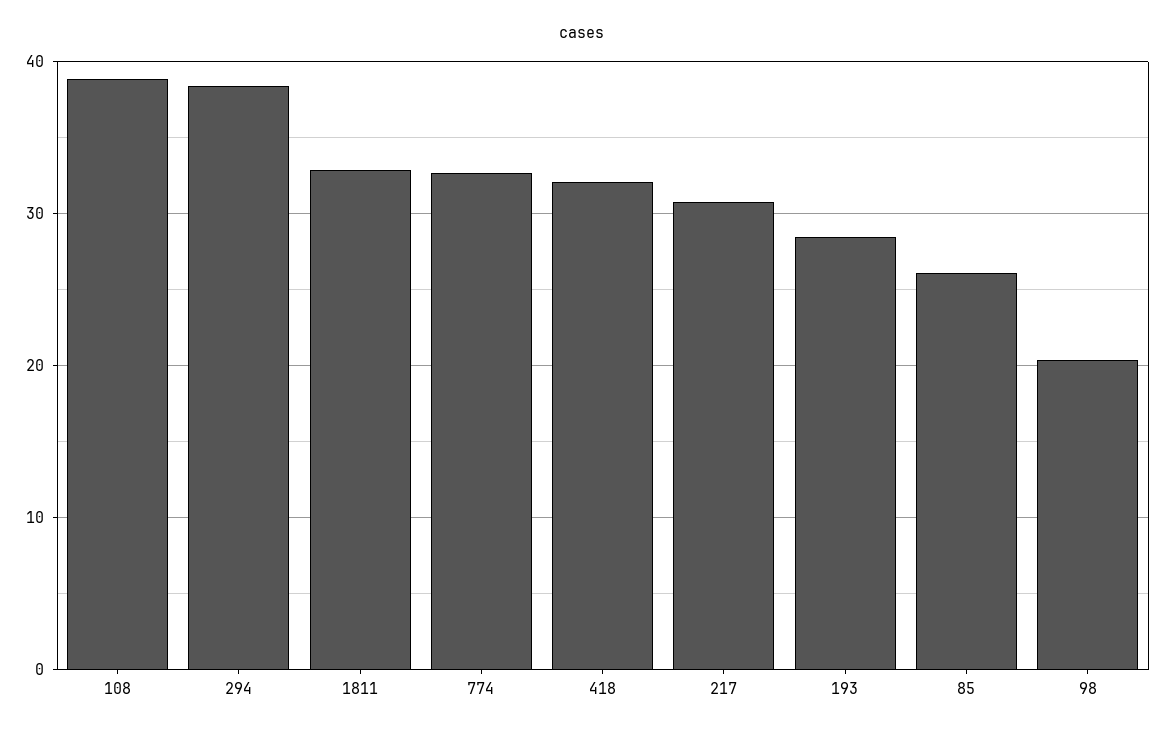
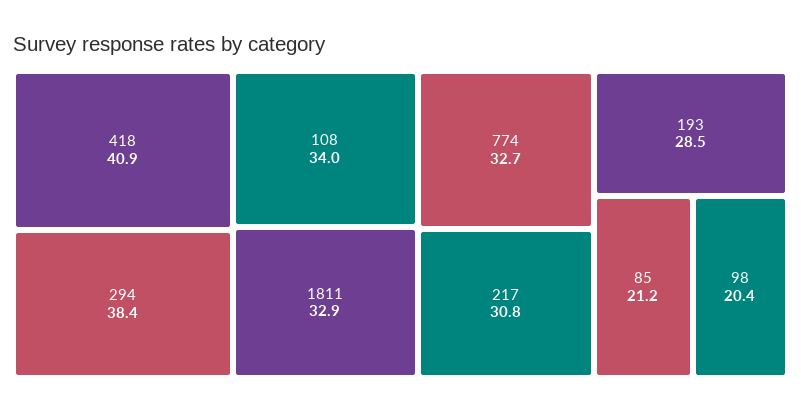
  {
-   "108": 39,
+   "108": 34,
    "294": 38.4,
    "1811": 32.9,
    "774": 32.7,
-   "418": 32,
+   "418": 40.9,
    "217": 30.8,
    "193": 28.5,
-   "85": 26,
+   "85": 21.2,
    "98": 20.4
  }

